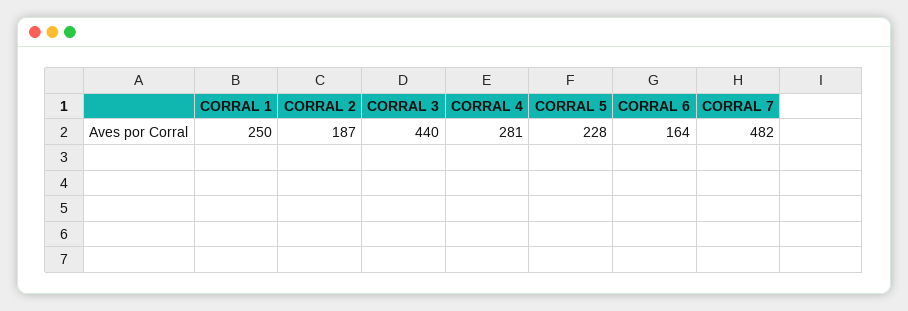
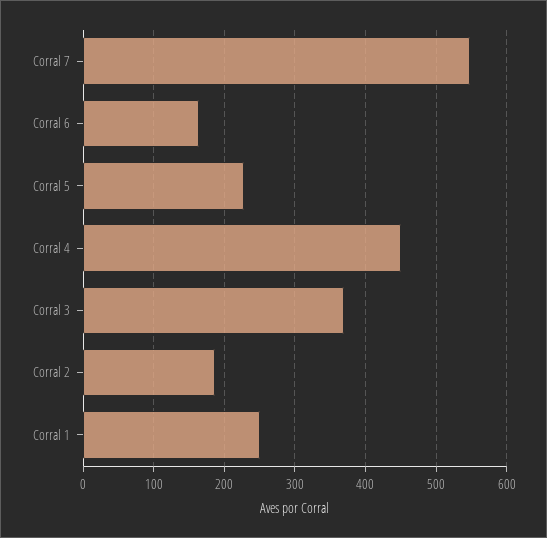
  {
    "CORRAL 1": 250,
    "CORRAL 2": 187,
-   "CORRAL 3": 440,
+   "CORRAL 3": 370,
-   "CORRAL 4": 281,
+   "CORRAL 4": 450,
    "CORRAL 5": 228,
    "CORRAL 6": 164,
-   "CORRAL 7": 482
+   "CORRAL 7": 550
  }

